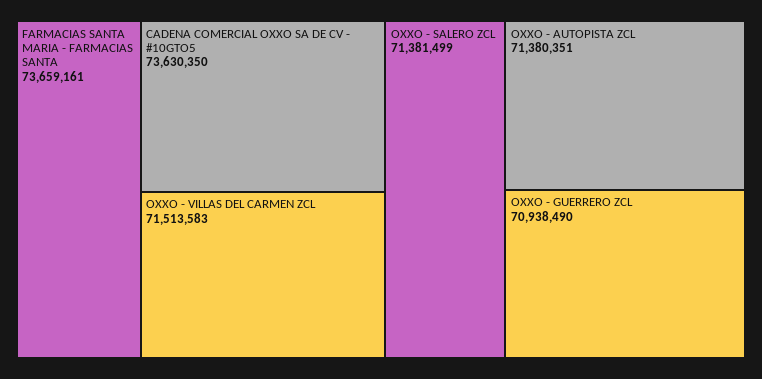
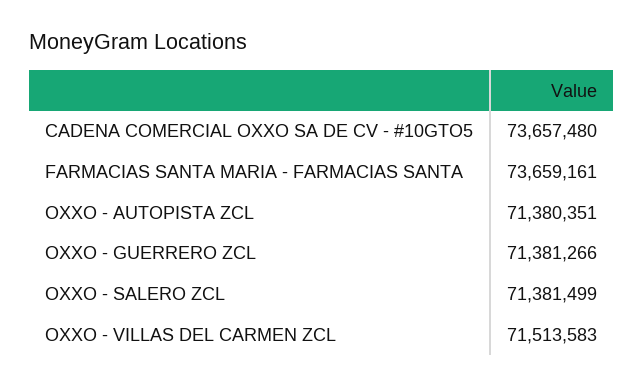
  {
    "FARMACIAS SANTA MARIA - FARMACIAS SANTA": 73659161,
-   "CADENA COMERCIAL OXXO SA DE CV - #10GTO5": 73630350,
+   "CADENA COMERCIAL OXXO SA DE CV - #10GTO5": 73657480,
    "OXXO - VILLAS DEL CARMEN ZCL": 71513583,
    "OXXO - SALERO ZCL": 71381499,
    "OXXO - AUTOPISTA ZCL": 71380351,
-   "OXXO - GUERRERO ZCL": 70938490
+   "OXXO - GUERRERO ZCL": 71381266
  }

